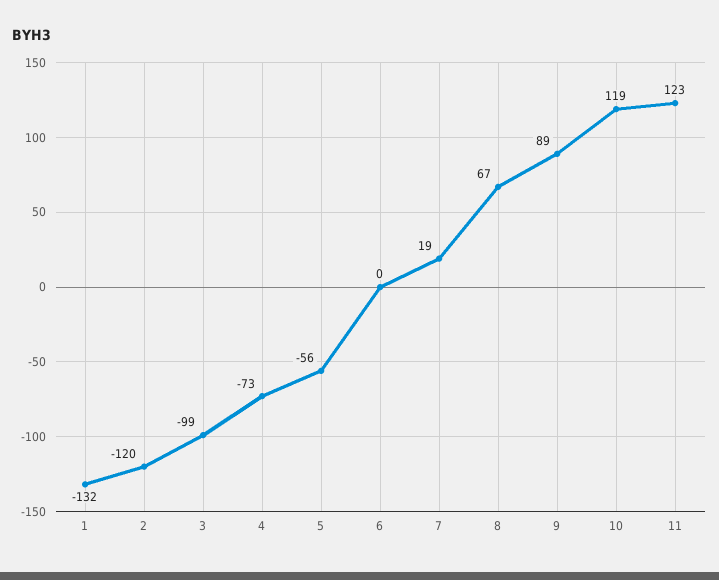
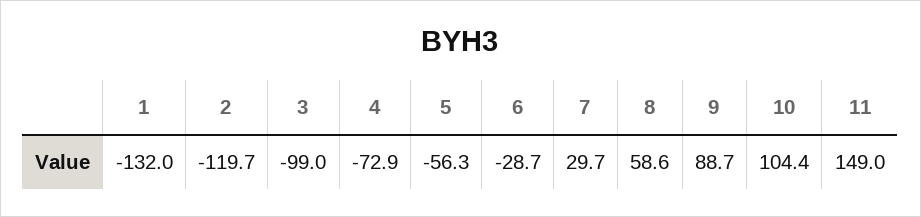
  {
    "1": -132,
    "2": -119.7,
    "3": -99,
    "4": -72.9,
    "5": -56.3,
-   "6": 0,
+   "6": -28.7,
-   "7": 19,
+   "7": 29.7,
-   "8": 67,
+   "8": 58.6,
    "9": 88.7,
-   "10": 119,
+   "10": 104.4,
-   "11": 123
+   "11": 149
  }

